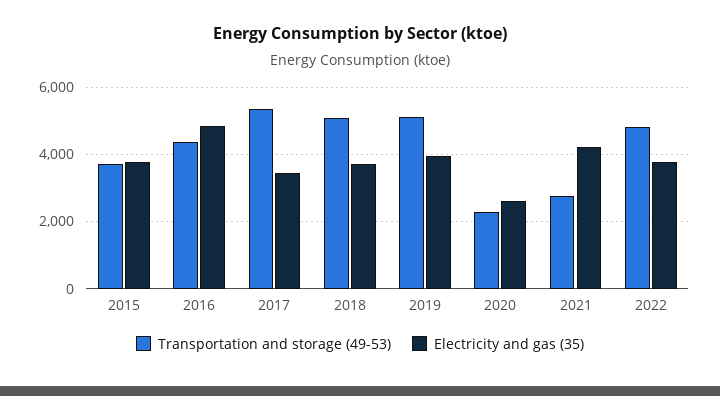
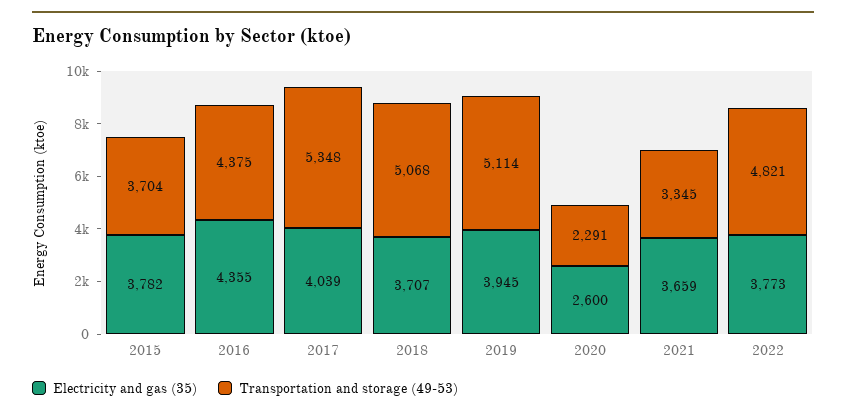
  {
    "Transportation and storage (49-53)": {
      "2015": 3704,
      "2016": 4375,
      "2017": 5348,
      "2018": 5068,
      "2019": 5114,
      "2020": 2291,
-     "2021": 2800,
+     "2021": 3345,
      "2022": 4821
    },
    "Electricity and gas (35)": {
      "2015": 3782,
-     "2016": 4800,
+     "2016": 4355,
-     "2017": 3400,
+     "2017": 4039,
      "2018": 3707,
      "2019": 3945,
      "2020": 2600,
-     "2021": 4200,
+     "2021": 3659,
      "2022": 3773
    }
  }

